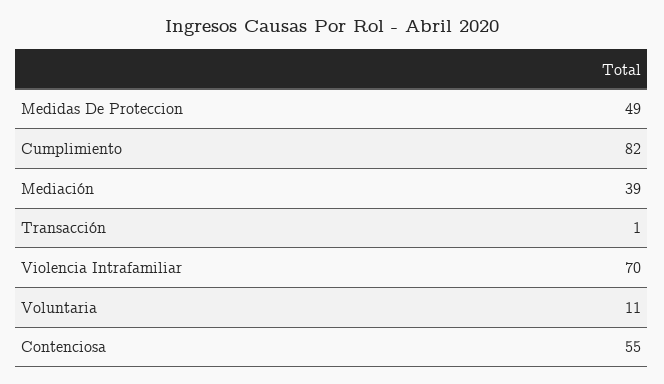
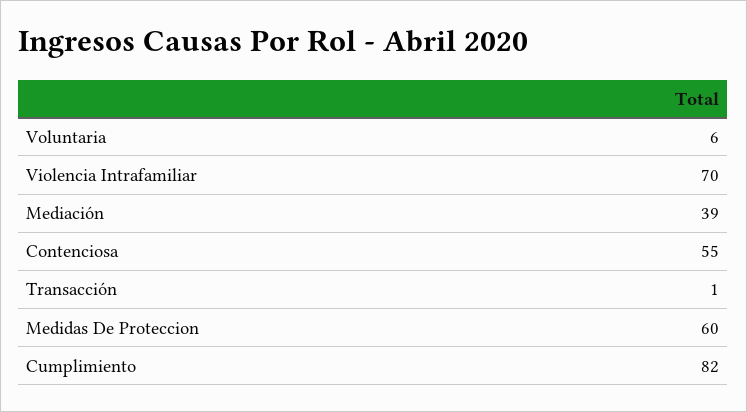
  {
-   "Medidas De Proteccion": 49,
+   "Medidas De Proteccion": 60,
    "Cumplimiento": 82,
    "Mediación": 39,
    "Transacción": 1,
    "Violencia Intrafamiliar": 70,
-   "Voluntaria": 11,
+   "Voluntaria": 6,
    "Contenciosa": 55
  }

